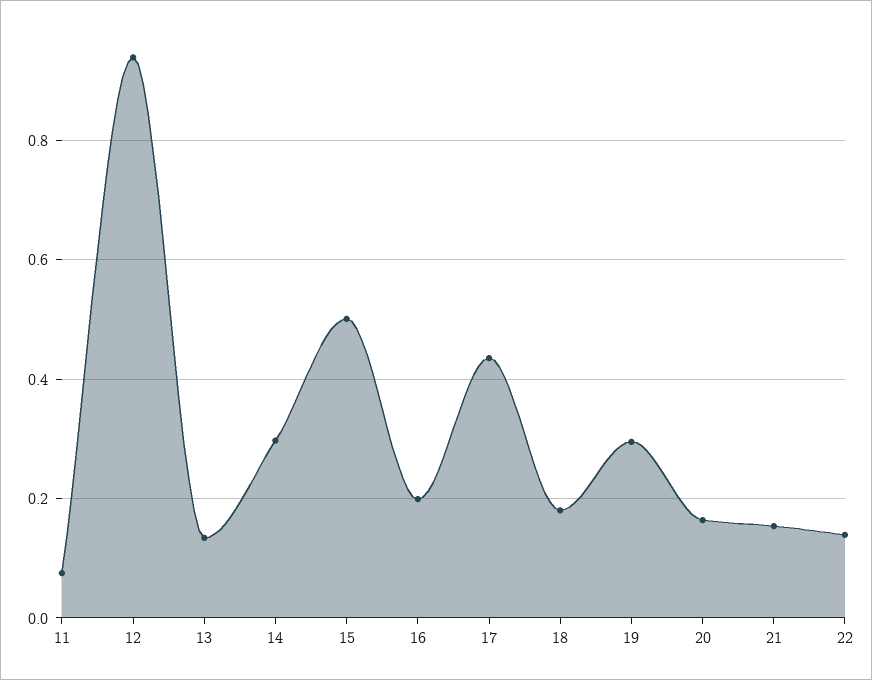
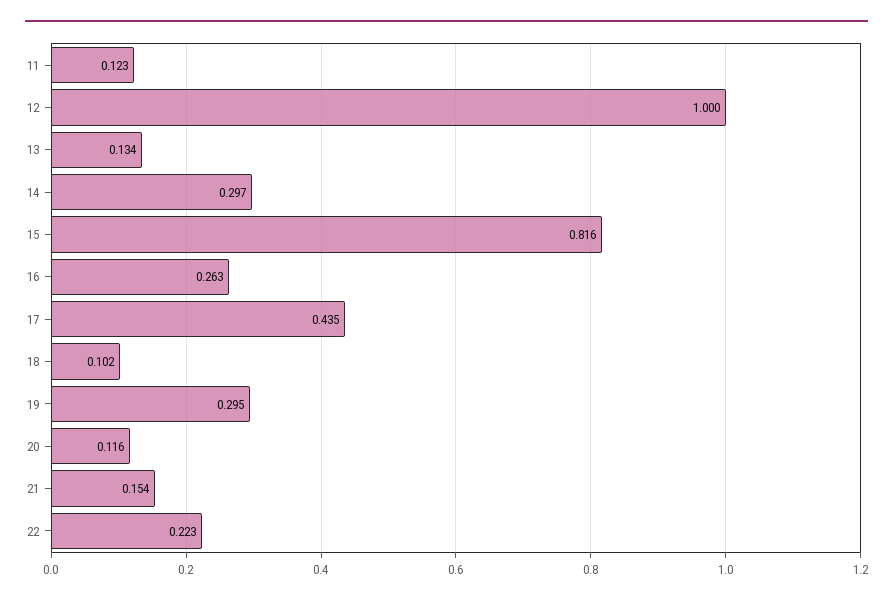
  {
-   "11": 0.08,
+   "11": 0.123,
-   "12": 0.94,
+   "12": 1,
    "13": 0.134,
    "14": 0.297,
-   "15": 0.5,
+   "15": 0.816,
-   "16": 0.2,
+   "16": 0.263,
    "17": 0.435,
-   "18": 0.18,
+   "18": 0.102,
    "19": 0.295,
-   "20": 0.16,
+   "20": 0.116,
    "21": 0.154,
-   "22": 0.14
+   "22": 0.223
  }

